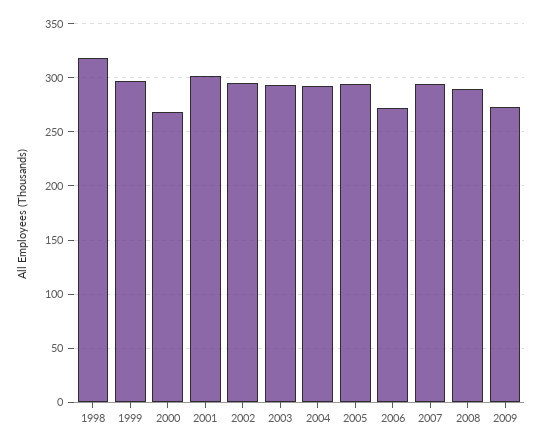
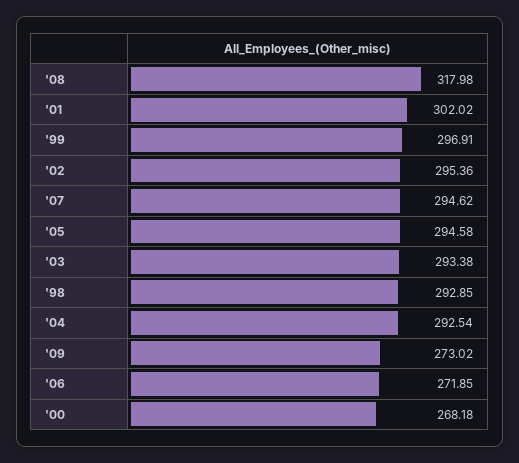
  {
-   "1998": 320,
+   "1998": 292.85,
    "1999": 296.91,
    "2000": 268.18,
    "2001": 302.02,
    "2002": 295.36,
    "2003": 293.38,
    "2004": 292.54,
    "2005": 294.58,
    "2006": 271.85,
    "2007": 294.62,
-   "2008": 290,
+   "2008": 317.98,
    "2009": 273.02
  }

